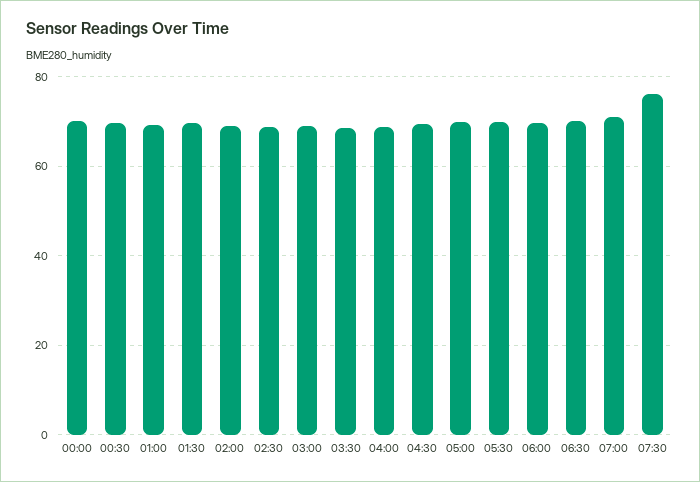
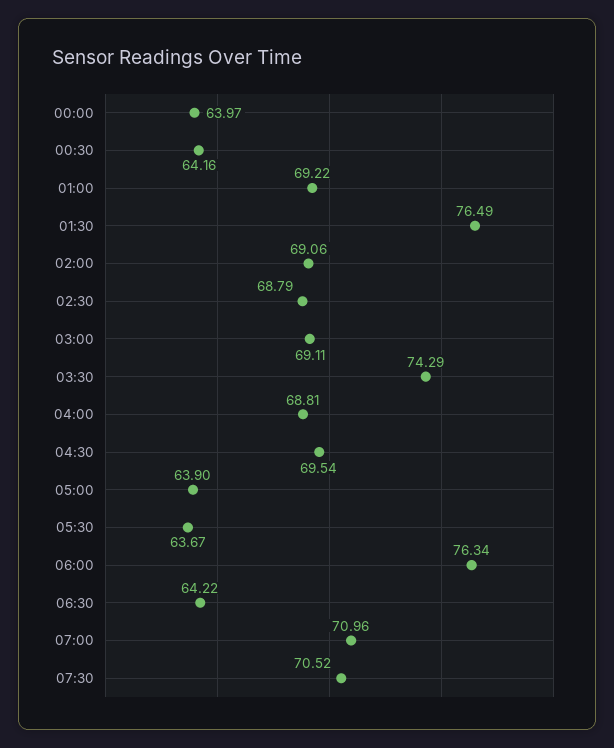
  {
-   "00:00": 70,
+   "00:00": 63.97,
-   "00:30": 70,
+   "00:30": 64.16,
    "01:00": 69.22,
-   "01:30": 70,
+   "01:30": 76.49,
    "02:00": 69.06,
    "02:30": 68.79,
    "03:00": 69.11,
-   "03:30": 68,
+   "03:30": 74.29,
    "04:00": 68.81,
    "04:30": 69.54,
-   "05:00": 70,
+   "05:00": 63.9,
-   "05:30": 70,
+   "05:30": 63.67,
-   "06:00": 70,
+   "06:00": 76.34,
-   "06:30": 70,
+   "06:30": 64.22,
    "07:00": 70.96,
-   "07:30": 76
+   "07:30": 70.52
  }

